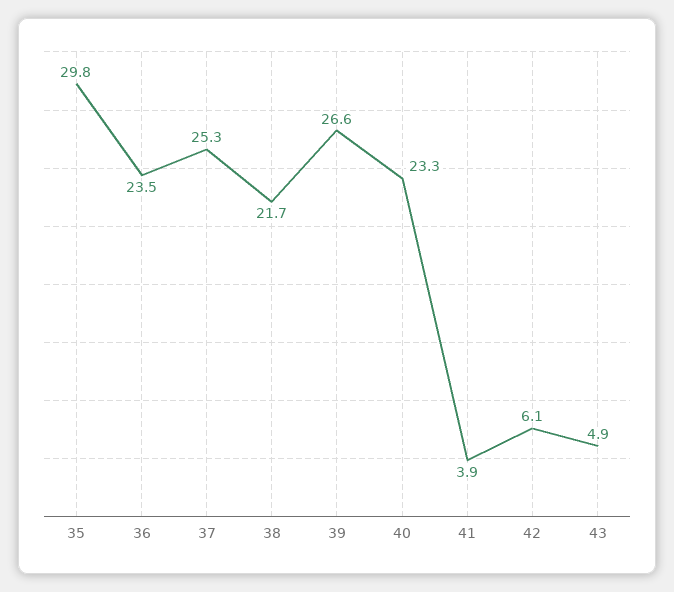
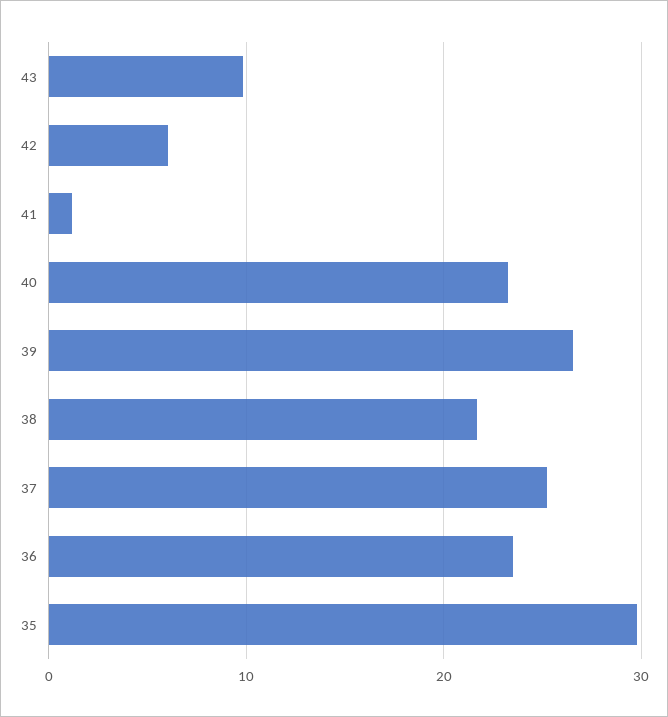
  {
    "35": 29.8,
    "36": 23.5,
    "37": 25.3,
    "38": 21.7,
    "39": 26.6,
    "40": 23.3,
-   "41": 3.9,
+   "41": 1,
    "42": 6.1,
-   "43": 4.9
+   "43": 10
  }

